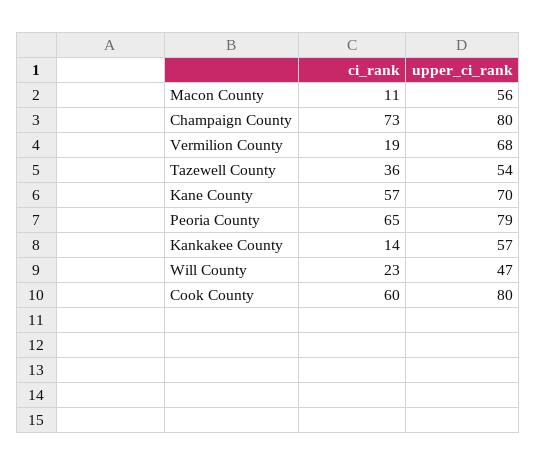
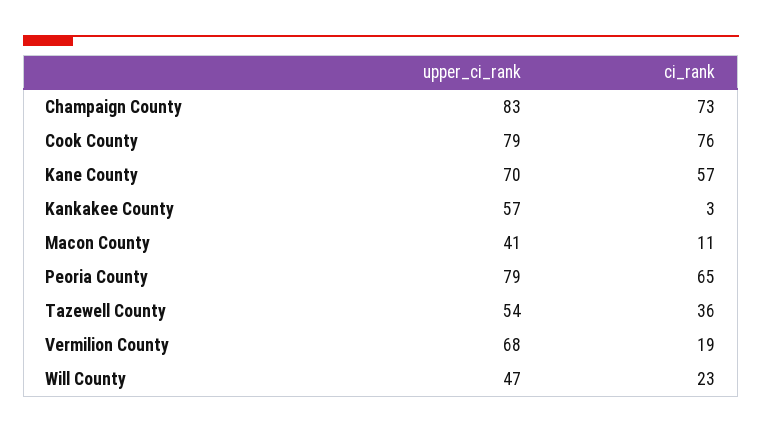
  {
    "ci_rank": {
      "Macon County": 11,
      "Champaign County": 73,
      "Vermilion County": 19,
      "Tazewell County": 36,
      "Kane County": 57,
      "Peoria County": 65,
-     "Kankakee County": 14,
+     "Kankakee County": 3,
      "Will County": 23,
-     "Cook County": 60
+     "Cook County": 76
    },
    "upper_ci_rank": {
-     "Macon County": 56,
+     "Macon County": 41,
-     "Champaign County": 80,
+     "Champaign County": 83,
      "Vermilion County": 68,
      "Tazewell County": 54,
      "Kane County": 70,
      "Peoria County": 79,
      "Kankakee County": 57,
      "Will County": 47,
-     "Cook County": 80
+     "Cook County": 79
    }
  }

